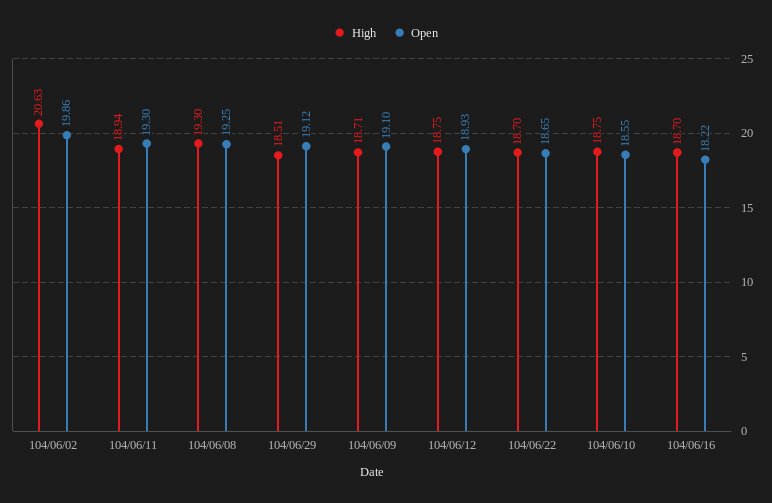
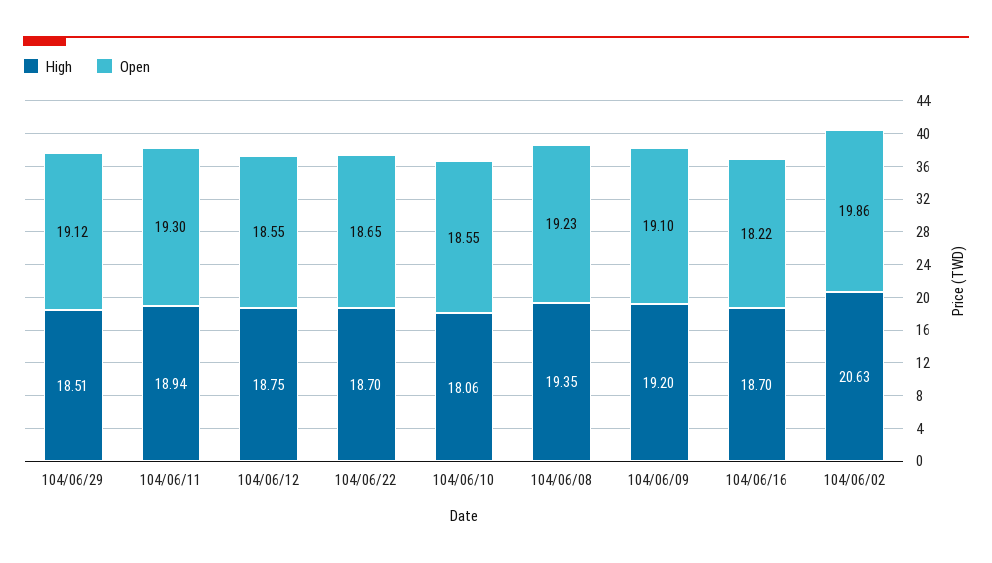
  {
    "High": {
      "104/06/02": 20.63,
      "104/06/11": 18.94,
-     "104/06/08": 19.3,
+     "104/06/08": 19.35,
      "104/06/29": 18.51,
-     "104/06/09": 18.71,
+     "104/06/09": 19.2,
      "104/06/12": 18.75,
      "104/06/22": 18.7,
-     "104/06/10": 18.75,
+     "104/06/10": 18.06,
      "104/06/16": 18.7
    },
    "Open": {
      "104/06/02": 19.86,
      "104/06/11": 19.3,
-     "104/06/08": 19.25,
+     "104/06/08": 19.23,
      "104/06/29": 19.12,
      "104/06/09": 19.1,
-     "104/06/12": 18.93,
+     "104/06/12": 18.55,
      "104/06/22": 18.65,
      "104/06/10": 18.55,
      "104/06/16": 18.22
    }
  }

